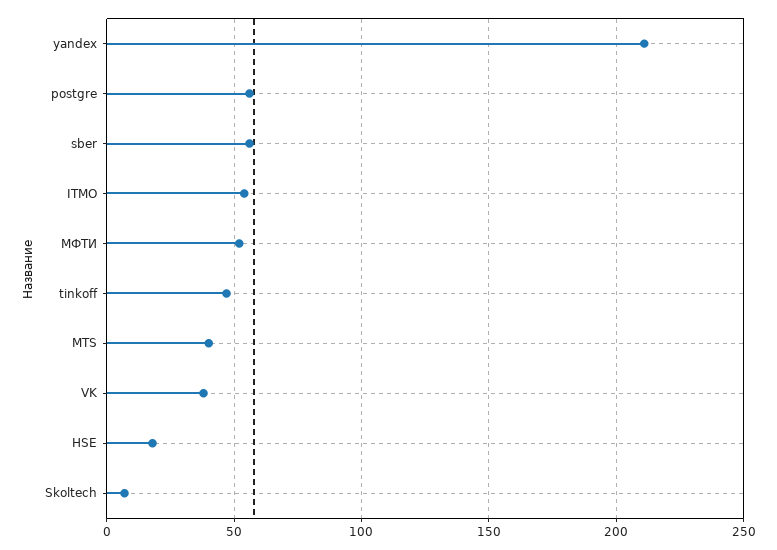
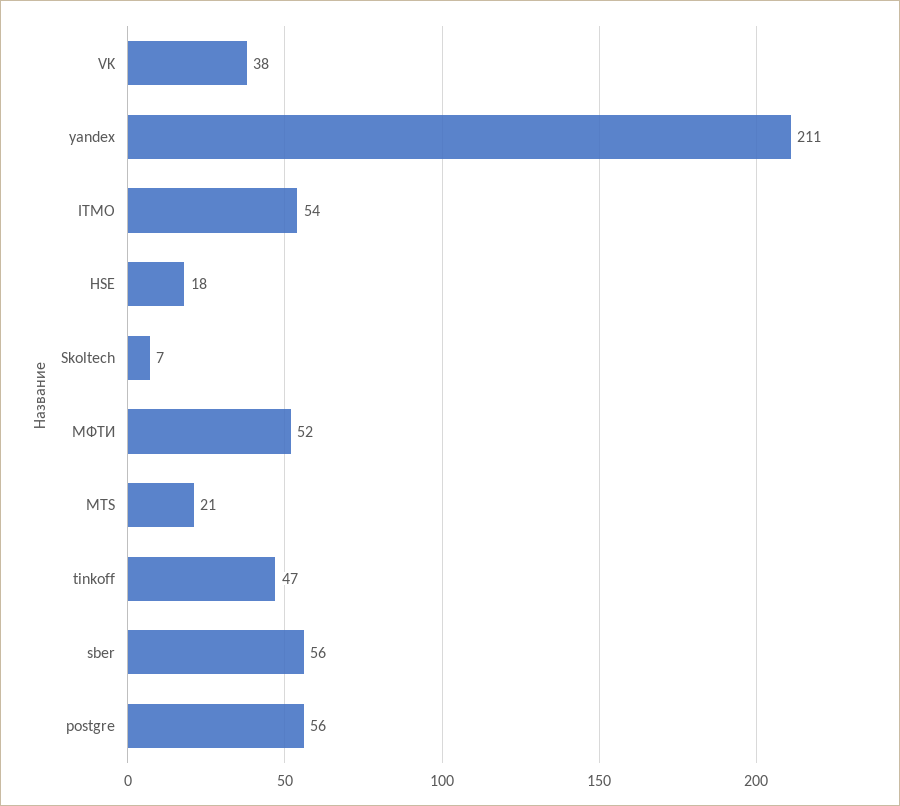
  {
    "yandex": 211,
    "postgre": 56,
    "sber": 56,
    "ITMO": 54,
    "МФТИ": 52,
    "tinkoff": 47,
-   "MTS": 40,
+   "MTS": 21,
    "VK": 38,
    "HSE": 18,
    "Skoltech": 7
  }

